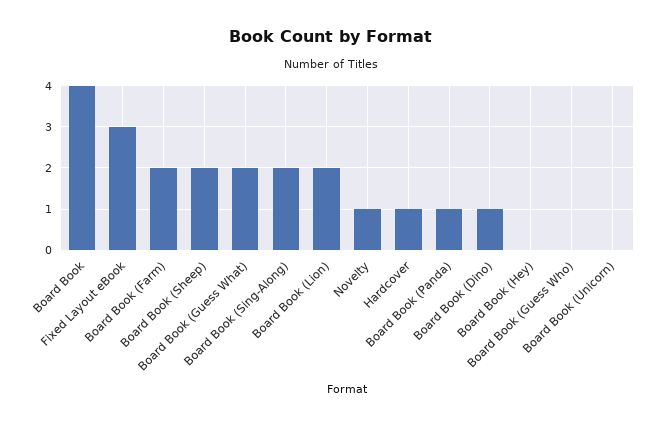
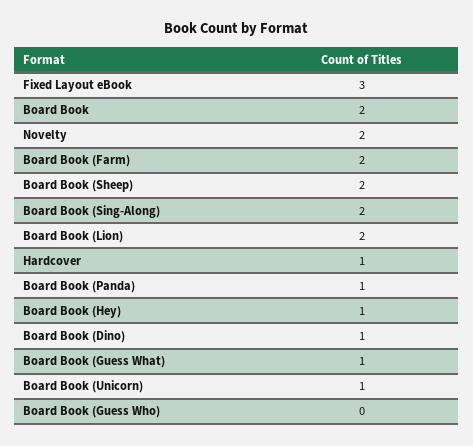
  {
-   "Board Book": 4,
+   "Board Book": 2,
    "Fixed Layout eBook": 3,
    "Board Book (Farm)": 2,
    "Board Book (Sheep)": 2,
-   "Board Book (Guess What)": 2,
+   "Board Book (Guess What)": 1,
    "Board Book (Sing-Along)": 2,
    "Board Book (Lion)": 2,
-   "Novelty": 1,
+   "Novelty": 2,
    "Hardcover": 1,
    "Board Book (Panda)": 1,
    "Board Book (Dino)": 1,
-   "Board Book (Hey)": 0,
+   "Board Book (Hey)": 1,
    "Board Book (Guess Who)": 0,
-   "Board Book (Unicorn)": 0
+   "Board Book (Unicorn)": 1
  }

